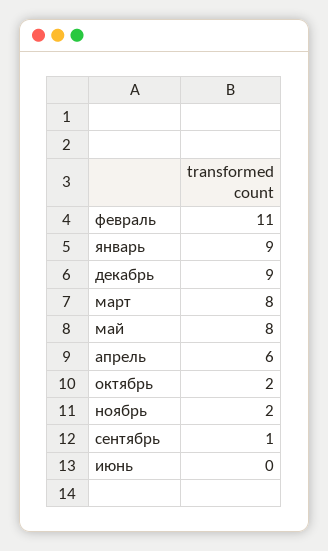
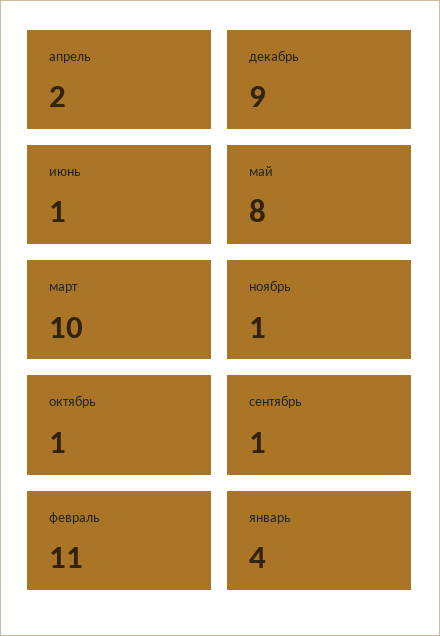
  {
    "февраль": 11,
-   "январь": 9,
+   "январь": 4,
    "декабрь": 9,
-   "март": 8,
+   "март": 10,
    "май": 8,
-   "апрель": 6,
+   "апрель": 2,
-   "октябрь": 2,
+   "октябрь": 1,
-   "ноябрь": 2,
+   "ноябрь": 1,
    "сентябрь": 1,
-   "июнь": 0
+   "июнь": 1
  }

